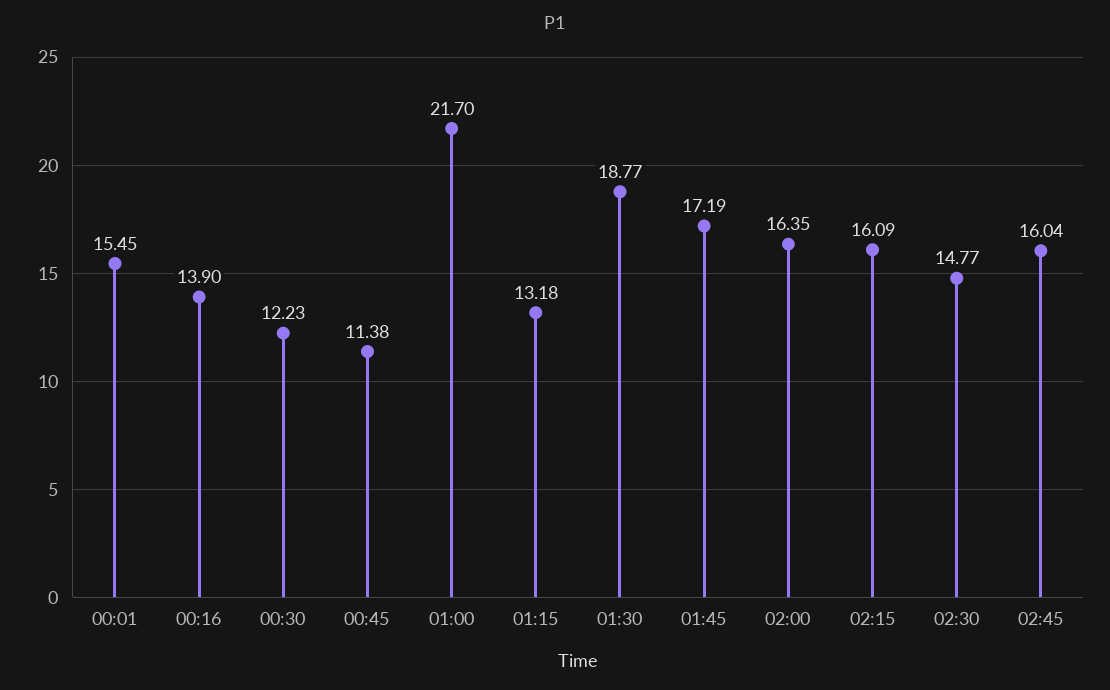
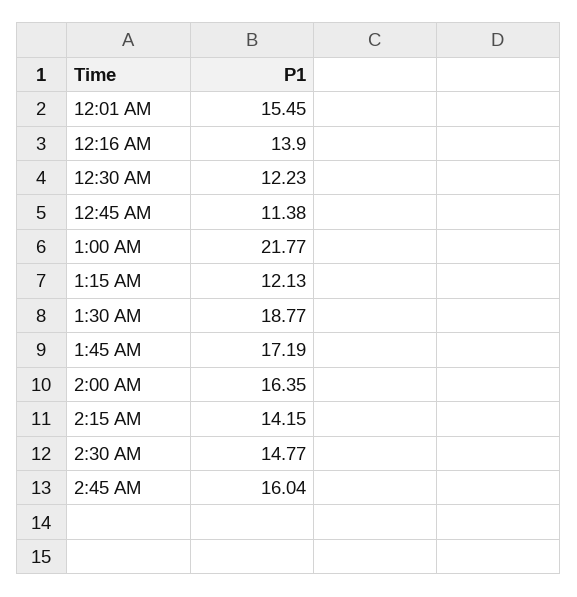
  {
    "00:01": 15.45,
    "00:16": 13.9,
    "00:30": 12.23,
    "00:45": 11.38,
-   "01:00": 21.7,
+   "01:00": 21.77,
-   "01:15": 13.18,
+   "01:15": 12.13,
    "01:30": 18.77,
    "01:45": 17.19,
    "02:00": 16.35,
-   "02:15": 16.09,
+   "02:15": 14.15,
    "02:30": 14.77,
    "02:45": 16.04
  }

